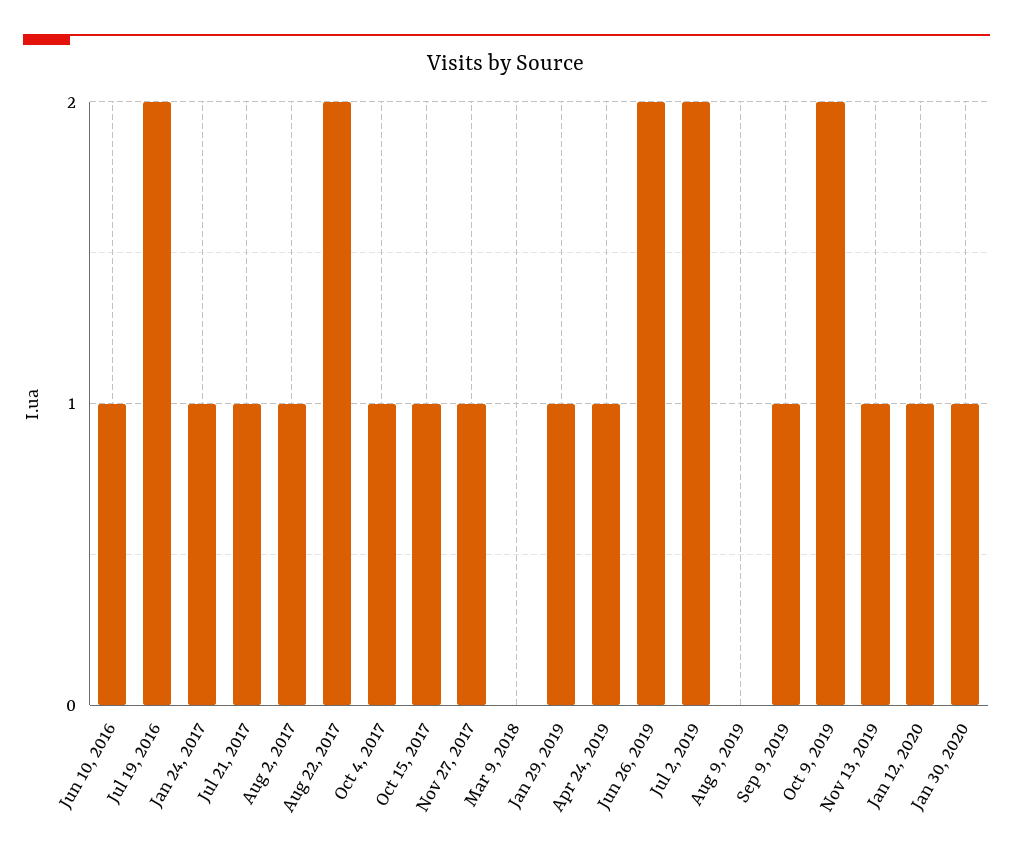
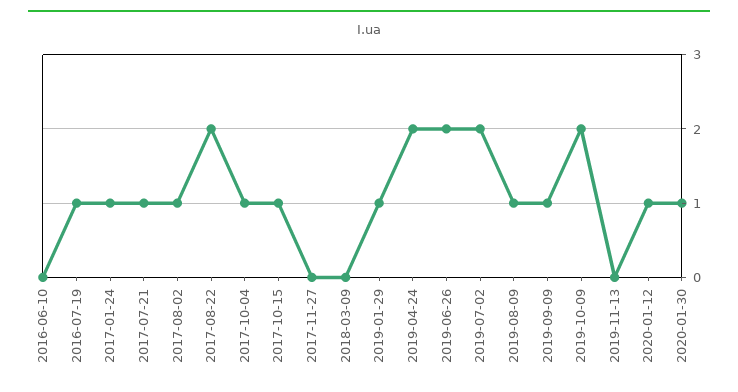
  {
-   "Jun 10, 2016": 1,
+   "Jun 10, 2016": 0,
-   "Jul 19, 2016": 2,
+   "Jul 19, 2016": 1,
    "Jan 24, 2017": 1,
    "Jul 21, 2017": 1,
    "Aug 2, 2017": 1,
    "Aug 22, 2017": 2,
    "Oct 4, 2017": 1,
    "Oct 15, 2017": 1,
-   "Nov 27, 2017": 1,
+   "Nov 27, 2017": 0,
    "Mar 9, 2018": 0,
    "Jan 29, 2019": 1,
-   "Apr 24, 2019": 1,
+   "Apr 24, 2019": 2,
    "Jun 26, 2019": 2,
    "Jul 2, 2019": 2,
-   "Aug 9, 2019": 0,
+   "Aug 9, 2019": 1,
    "Sep 9, 2019": 1,
    "Oct 9, 2019": 2,
-   "Nov 13, 2019": 1,
+   "Nov 13, 2019": 0,
    "Jan 12, 2020": 1,
    "Jan 30, 2020": 1
  }

